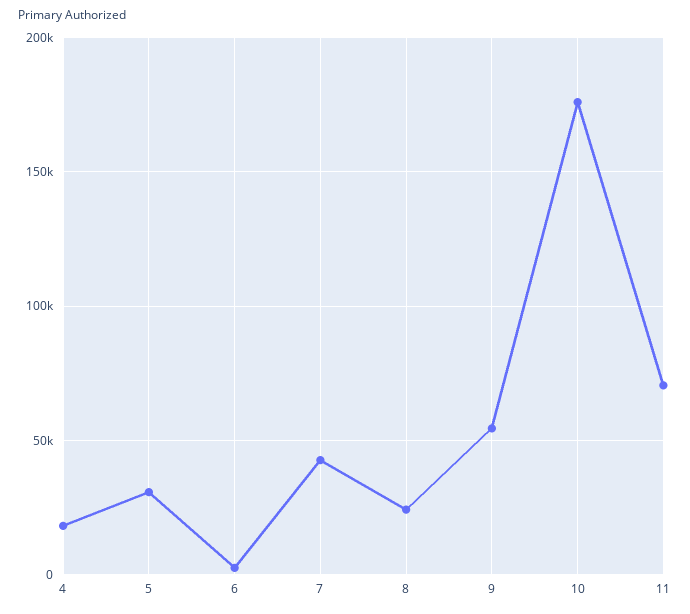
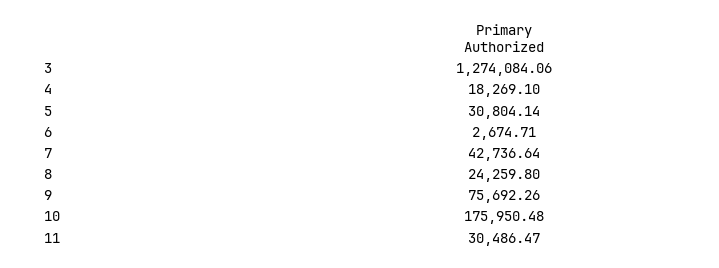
  {
    "4": 18269.1,
    "5": 30804.14,
    "6": 2674.71,
    "7": 42736.64,
    "8": 24259.8,
-   "9": 55000,
+   "9": 75692.26,
    "10": 175950.48,
-   "11": 70000
+   "11": 30486.47,
+   "3": 1274084.06
  }

